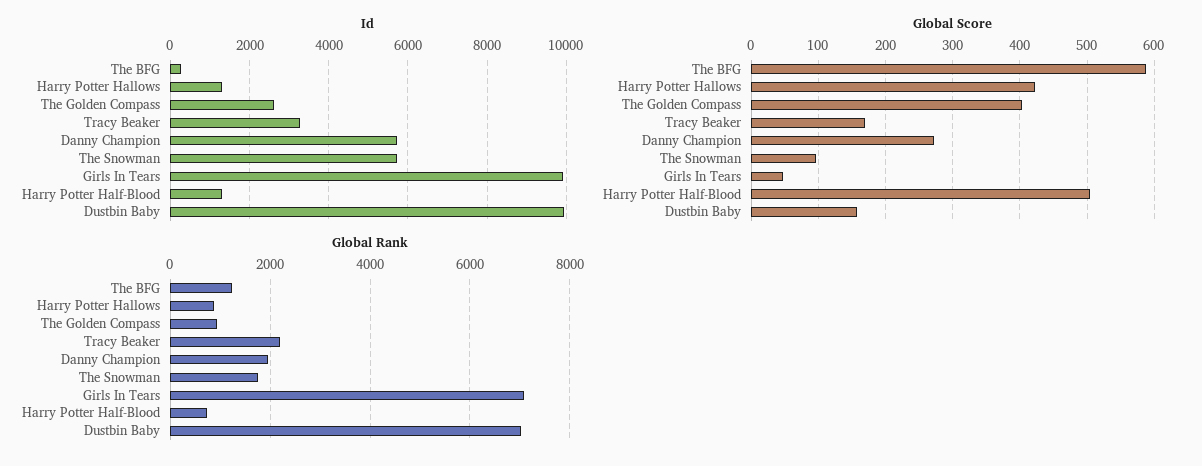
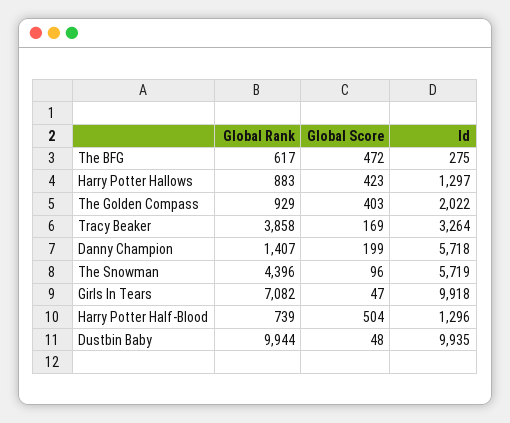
  {
    "Id": {
      "The BFG": 275,
      "Harry Potter Hallows": 1297,
-     "The Golden Compass": 2600,
+     "The Golden Compass": 2022,
      "Tracy Beaker": 3264,
      "Danny Champion": 5718,
      "The Snowman": 5719,
      "Girls In Tears": 9918,
      "Harry Potter Half-Blood": 1296,
      "Dustbin Baby": 9935
    },
    "Global Score": {
-     "The BFG": 590,
+     "The BFG": 472,
      "Harry Potter Hallows": 423,
      "The Golden Compass": 403,
      "Tracy Beaker": 169,
-     "Danny Champion": 270,
+     "Danny Champion": 199,
      "The Snowman": 96,
      "Girls In Tears": 47,
      "Harry Potter Half-Blood": 504,
-     "Dustbin Baby": 160
+     "Dustbin Baby": 48
    },
    "Global Rank": {
-     "The BFG": 1200,
+     "The BFG": 617,
      "Harry Potter Hallows": 883,
      "The Golden Compass": 929,
-     "Tracy Beaker": 2200,
+     "Tracy Beaker": 3858,
-     "Danny Champion": 2000,
+     "Danny Champion": 1407,
-     "The Snowman": 1800,
+     "The Snowman": 4396,
      "Girls In Tears": 7082,
      "Harry Potter Half-Blood": 739,
-     "Dustbin Baby": 7000
+     "Dustbin Baby": 9944
    }
  }

